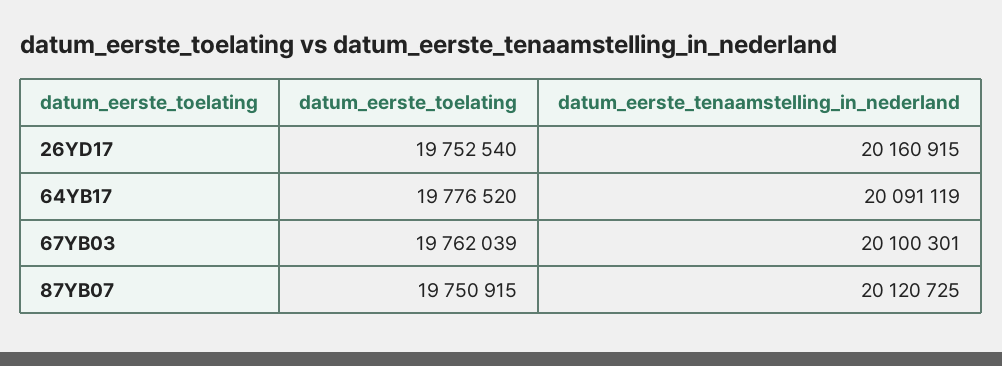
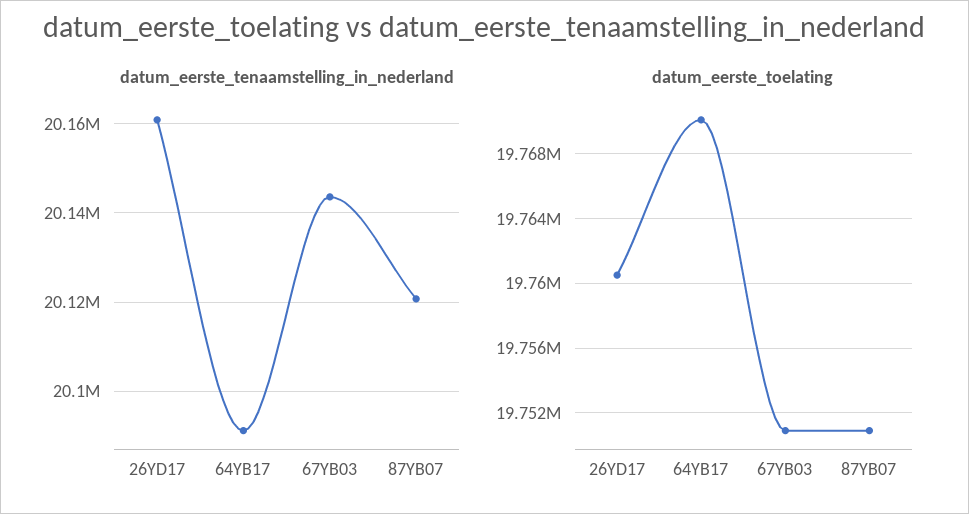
  {
    "datum_eerste_toelating": {
-     "26YD17": 19752540,
+     "26YD17": 19760500,
-     "64YB17": 19776520,
+     "64YB17": 19770000,
-     "67YB03": 19762039,
+     "67YB03": 19751000,
      "87YB07": 19750915
    },
    "datum_eerste_tenaamstelling_in_nederland": {
      "26YD17": 20160915,
      "64YB17": 20091119,
-     "67YB03": 20100301,
+     "67YB03": 20144000,
      "87YB07": 20120725
    }
  }

